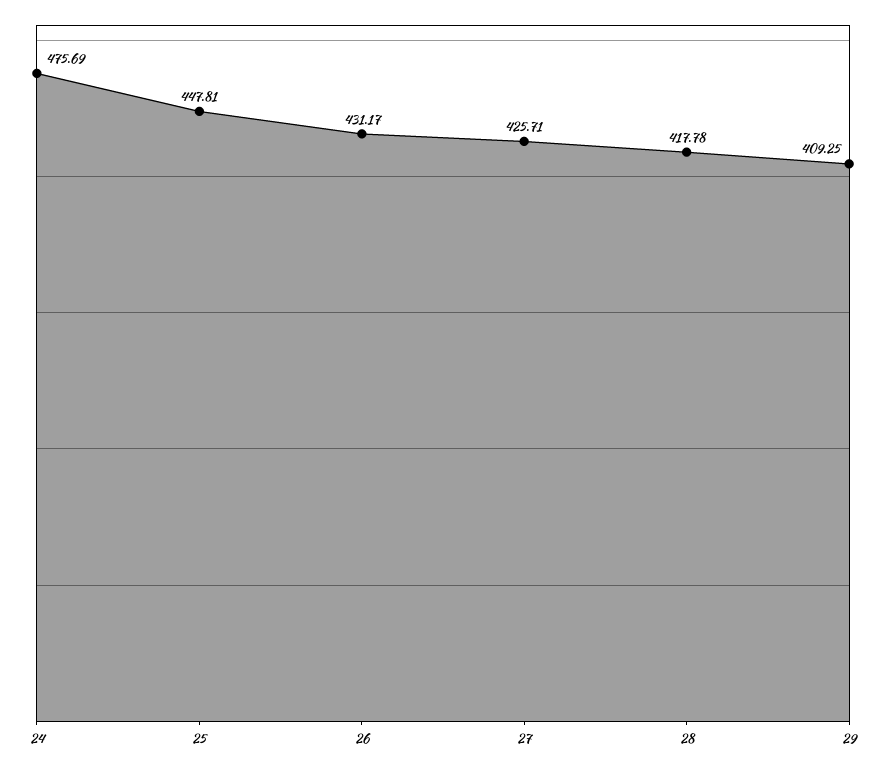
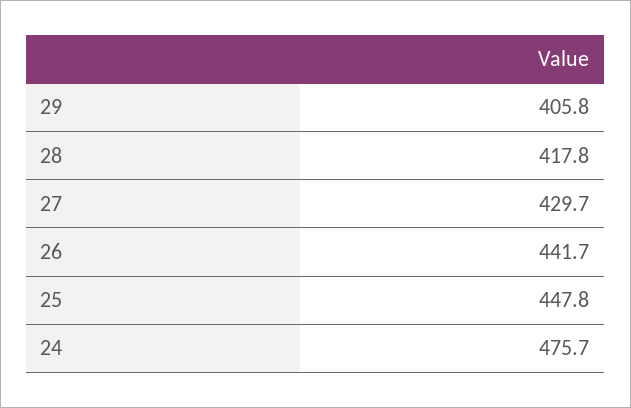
  {
    "24": 475.69,
    "25": 447.81,
-   "26": 431.17,
+   "26": 441.7,
-   "27": 425.71,
+   "27": 429.7,
    "28": 417.78,
-   "29": 409.25
+   "29": 405.8
  }

